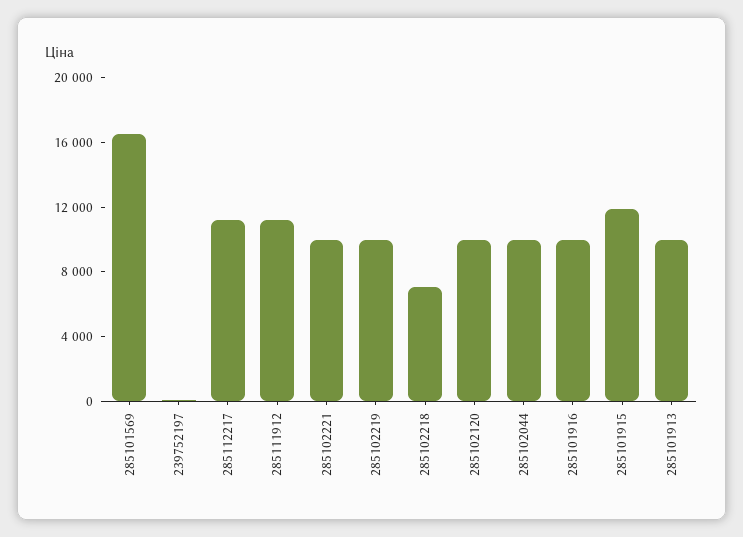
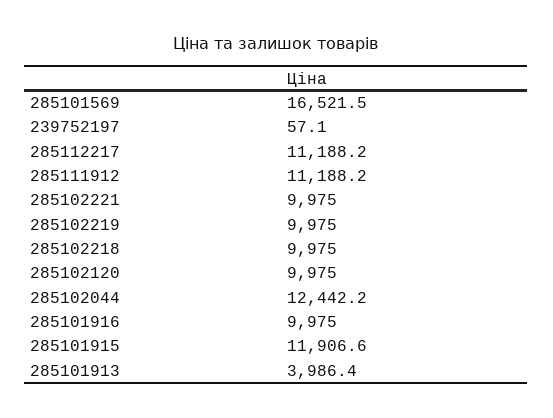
  {
    "285101569": 16521.5,
    "239752197": 57.1,
    "285112217": 11188.2,
    "285111912": 11188.2,
    "285102221": 9975,
    "285102219": 9975,
-   "285102218": 7000,
+   "285102218": 9975,
    "285102120": 9975,
-   "285102044": 10000,
+   "285102044": 12442.2,
    "285101916": 9975,
    "285101915": 11906.6,
-   "285101913": 10000
+   "285101913": 3986.4
  }

